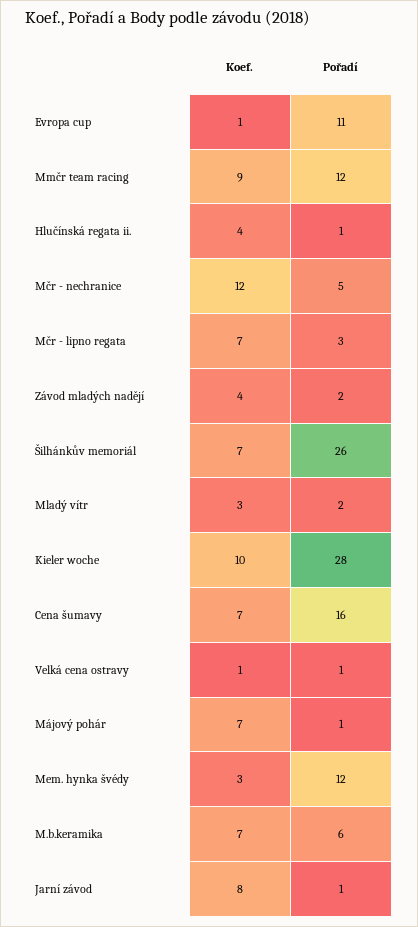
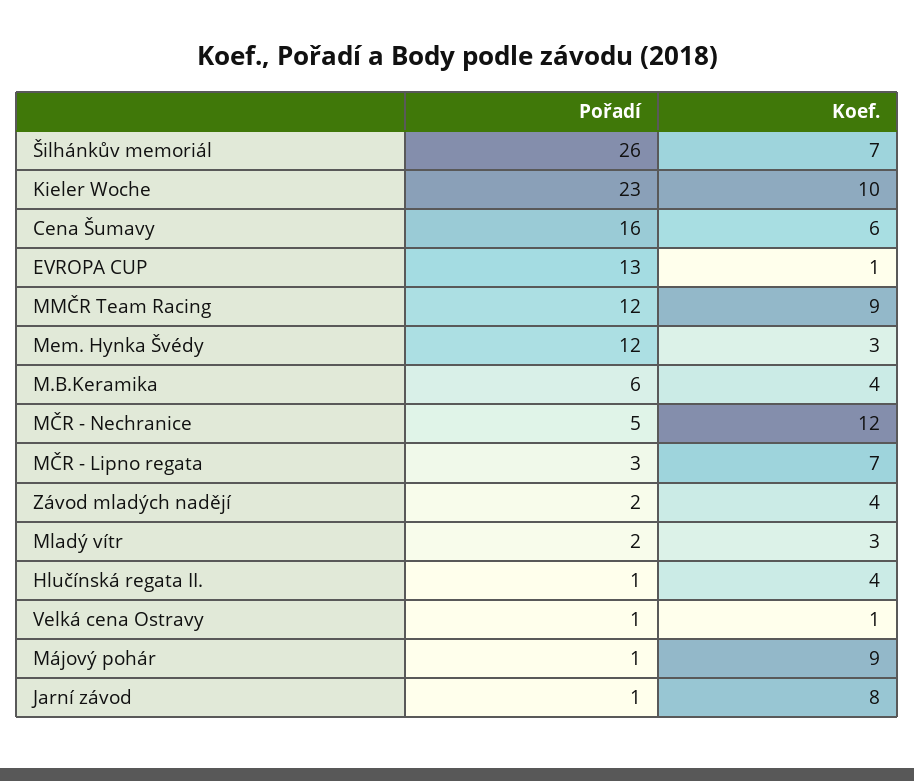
  {
    "Koef.": {
      "Evropa cup": 1,
      "Mmčr team racing": 9,
      "Hlučínská regata ii.": 4,
      "Mčr - nechranice": 12,
      "Mčr - lipno regata": 7,
      "Závod mladých nadějí": 4,
      "Šilhánkův memoriál": 7,
      "Mladý vítr": 3,
      "Kieler woche": 10,
-     "Cena šumavy": 7,
+     "Cena šumavy": 6,
      "Velká cena ostravy": 1,
-     "Májový pohár": 7,
+     "Májový pohár": 9,
      "Mem. hynka švédy": 3,
-     "M.b.keramika": 7,
+     "M.b.keramika": 4,
      "Jarní závod": 8
    },
    "Pořadí": {
-     "Evropa cup": 11,
+     "Evropa cup": 13,
      "Mmčr team racing": 12,
      "Hlučínská regata ii.": 1,
      "Mčr - nechranice": 5,
      "Mčr - lipno regata": 3,
      "Závod mladých nadějí": 2,
      "Šilhánkův memoriál": 26,
      "Mladý vítr": 2,
-     "Kieler woche": 28,
+     "Kieler woche": 23,
      "Cena šumavy": 16,
      "Velká cena ostravy": 1,
      "Májový pohár": 1,
      "Mem. hynka švédy": 12,
      "M.b.keramika": 6,
      "Jarní závod": 1
    }
  }

